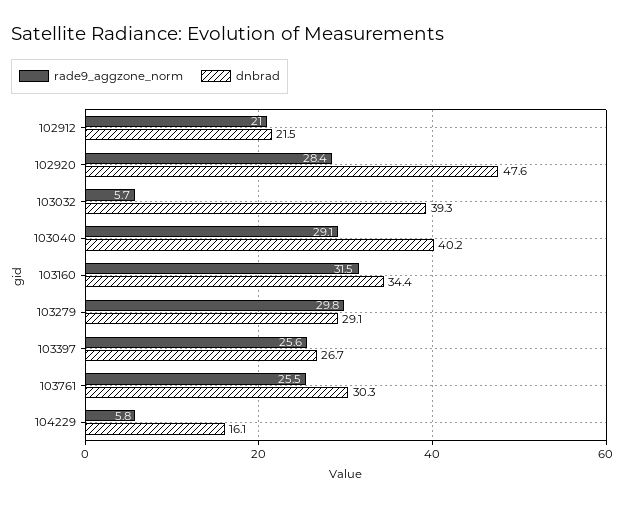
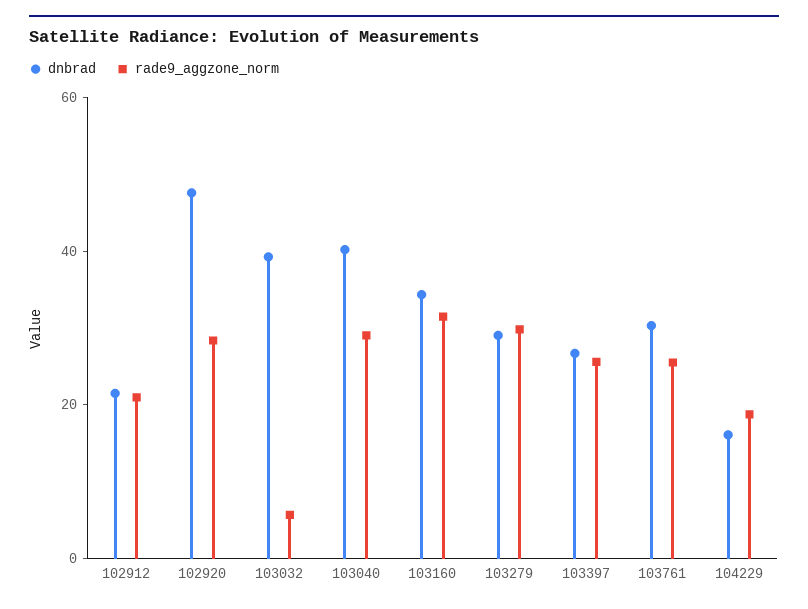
  {
    "rade9_aggzone_norm": {
      "102912": 21,
      "102920": 28.4,
      "103032": 5.7,
      "103040": 29.1,
      "103160": 31.5,
      "103279": 29.8,
      "103397": 25.6,
      "103761": 25.5,
-     "104229": 5.8
+     "104229": 20
    },
    "dnbrad": {
      "102912": 21.5,
      "102920": 47.6,
      "103032": 39.3,
      "103040": 40.2,
      "103160": 34.4,
      "103279": 29.1,
      "103397": 26.7,
      "103761": 30.3,
      "104229": 16.1
    }
  }

